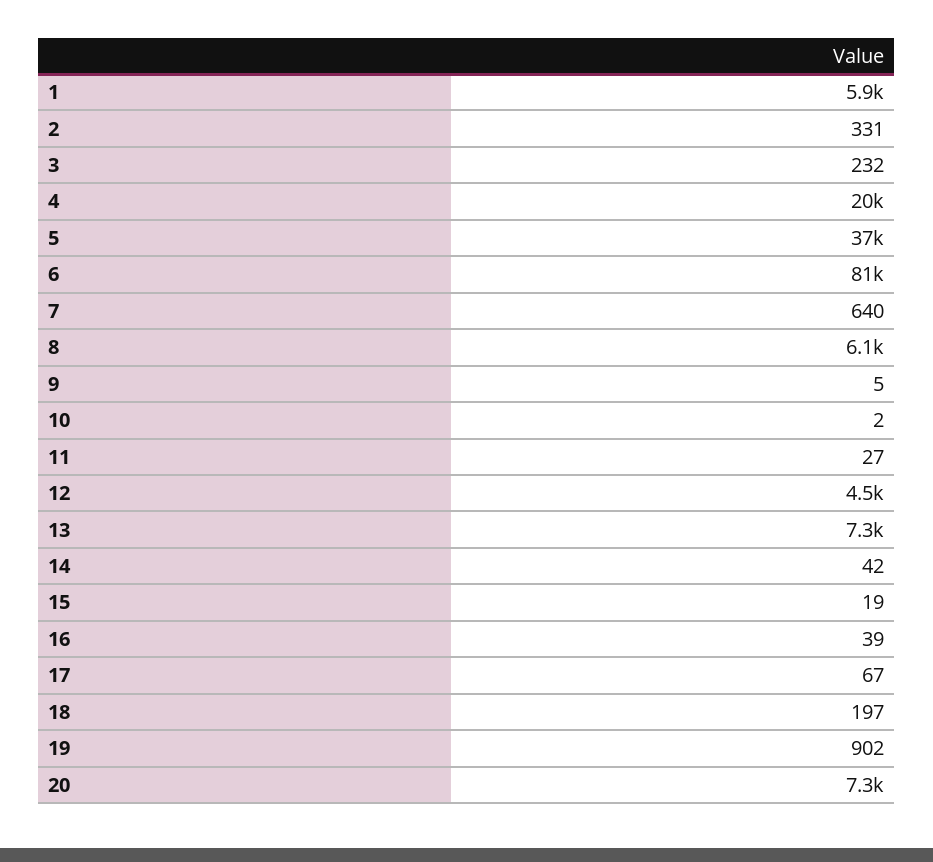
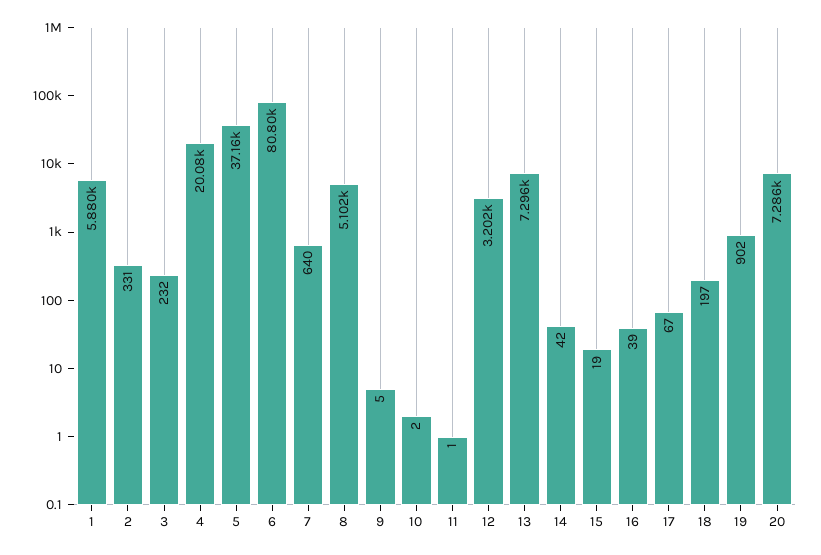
  {
    "1": 5880,
    "2": 331,
    "3": 232,
    "4": 20080,
    "5": 37160,
    "6": 80800,
    "7": 640,
-   "8": 6100,
+   "8": 5102,
    "9": 5,
    "10": 2,
-   "11": 27,
+   "11": 1,
-   "12": 4500,
+   "12": 3202,
    "13": 7296,
    "14": 42,
    "15": 19,
    "16": 39,
    "17": 67,
    "18": 197,
    "19": 902,
    "20": 7286
  }

